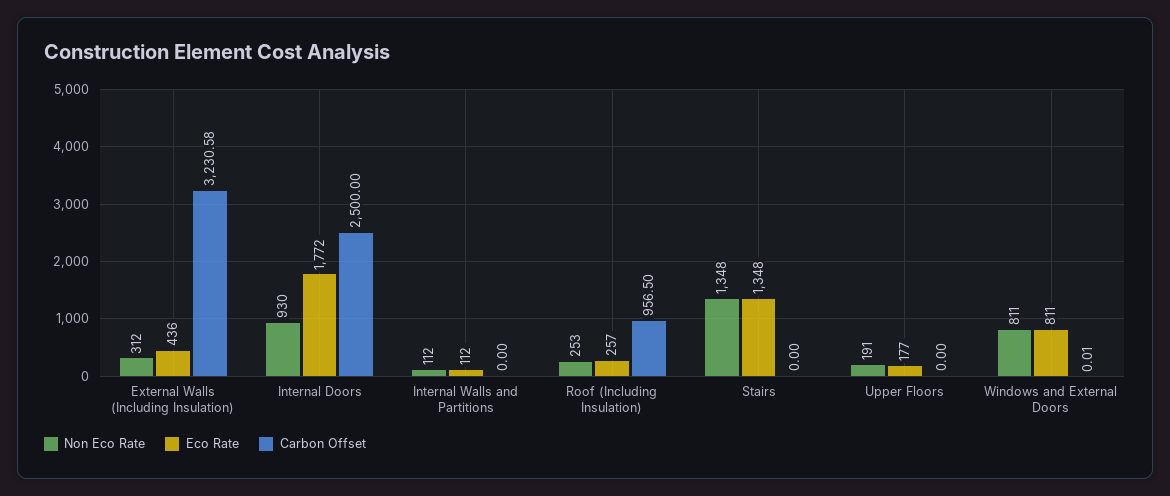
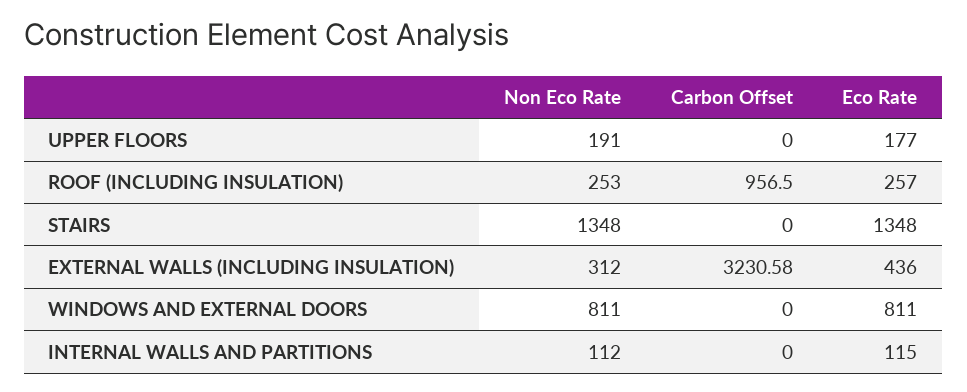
  {
    "Non Eco Rate": {
      "External Walls (Including Insulation)": 312,
-     "Internal Doors": 930,
      "Internal Walls and Partitions": 112,
      "Roof (Including Insulation)": 253,
      "Stairs": 1348,
      "Upper Floors": 191,
      "Windows and External Doors": 811
    },
    "Eco Rate": {
      "External Walls (Including Insulation)": 436,
-     "Internal Doors": 1772,
-     "Internal Walls and Partitions": 112,
+     "Internal Walls and Partitions": 115,
      "Roof (Including Insulation)": 257,
      "Stairs": 1348,
      "Upper Floors": 177,
      "Windows and External Doors": 811
    },
    "Carbon Offset": {
      "External Walls (Including Insulation)": 3230.58,
-     "Internal Doors": 2500,
      "Internal Walls and Partitions": 0,
      "Roof (Including Insulation)": 956.5,
      "Stairs": 0,
      "Upper Floors": 0,
-     "Windows and External Doors": 0.01
+     "Windows and External Doors": 0
    }
  }

